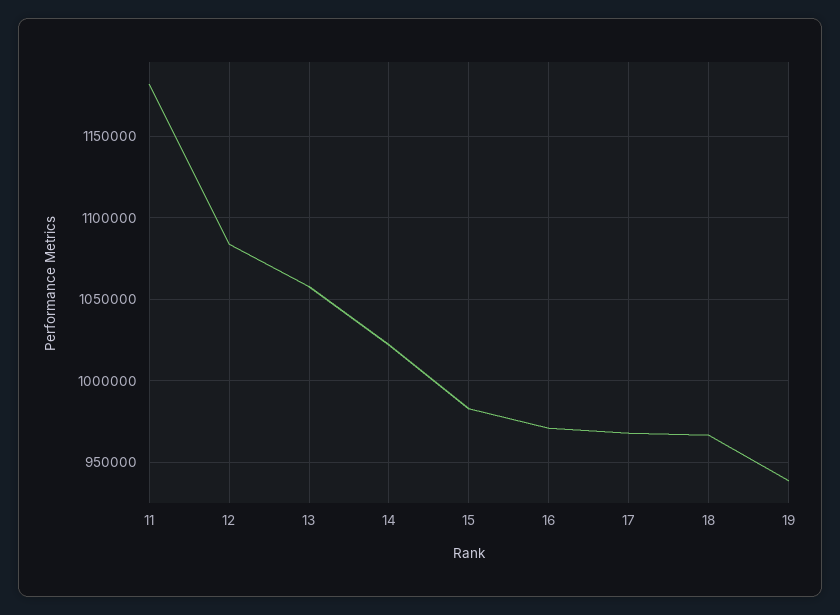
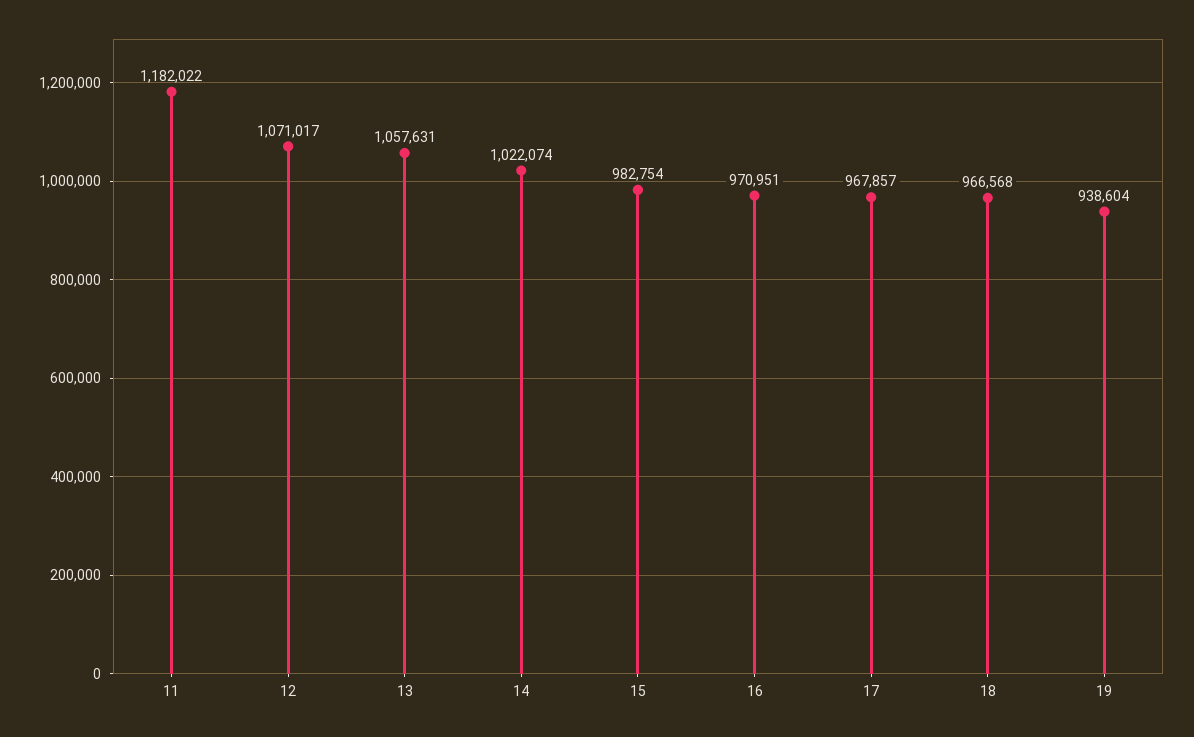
  {
    "11": 1182022,
-   "12": 1085000,
+   "12": 1071017,
    "13": 1057631,
    "14": 1022074,
    "15": 982754,
    "16": 970951,
    "17": 967857,
    "18": 966568,
    "19": 938604
  }

